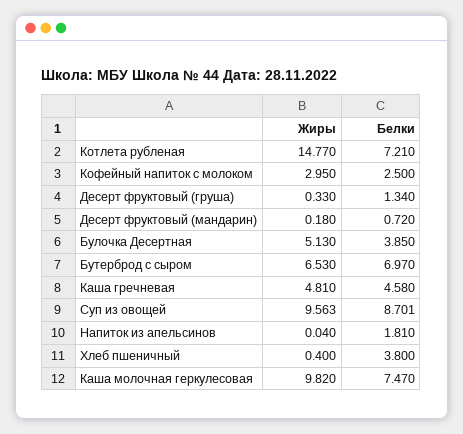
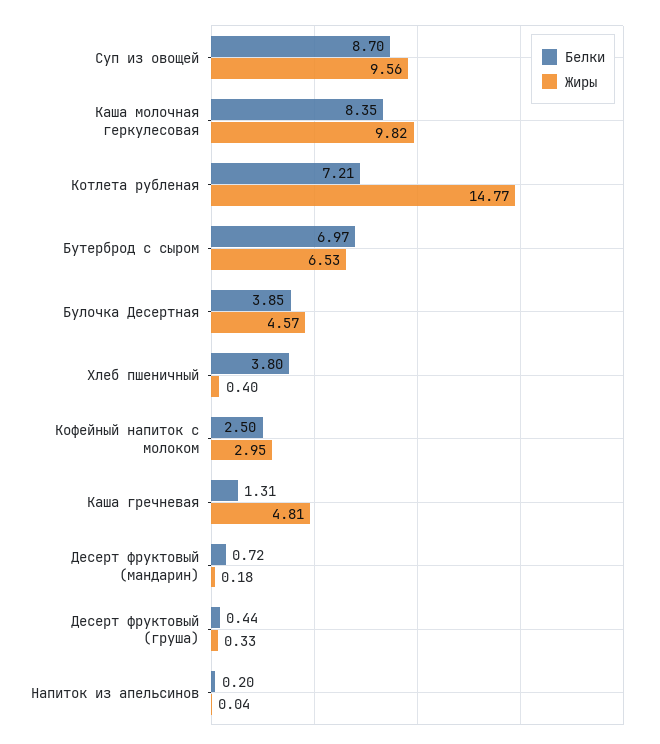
  {
    "Жиры": {
      "Котлета рубленая": 14.77,
      "Кофейный напиток с молоком": 2.95,
      "Десерт фруктовый (груша)": 0.33,
      "Десерт фруктовый (мандарин)": 0.18,
-     "Булочка Десертная": 5.13,
+     "Булочка Десертная": 4.57,
      "Бутерброд с сыром": 6.53,
      "Каша гречневая": 4.81,
      "Суп из овощей": 9.563,
      "Напиток из апельсинов": 0.04,
      "Хлеб пшеничный": 0.4,
      "Каша молочная геркулесовая": 9.82
    },
    "Белки": {
      "Котлета рубленая": 7.21,
      "Кофейный напиток с молоком": 2.5,
-     "Десерт фруктовый (груша)": 1.34,
+     "Десерт фруктовый (груша)": 0.44,
      "Десерт фруктовый (мандарин)": 0.72,
      "Булочка Десертная": 3.85,
      "Бутерброд с сыром": 6.97,
-     "Каша гречневая": 4.58,
+     "Каша гречневая": 1.31,
      "Суп из овощей": 8.701,
-     "Напиток из апельсинов": 1.81,
+     "Напиток из апельсинов": 0.2,
      "Хлеб пшеничный": 3.8,
-     "Каша молочная геркулесовая": 7.47
+     "Каша молочная геркулесовая": 8.35
    }
  }

